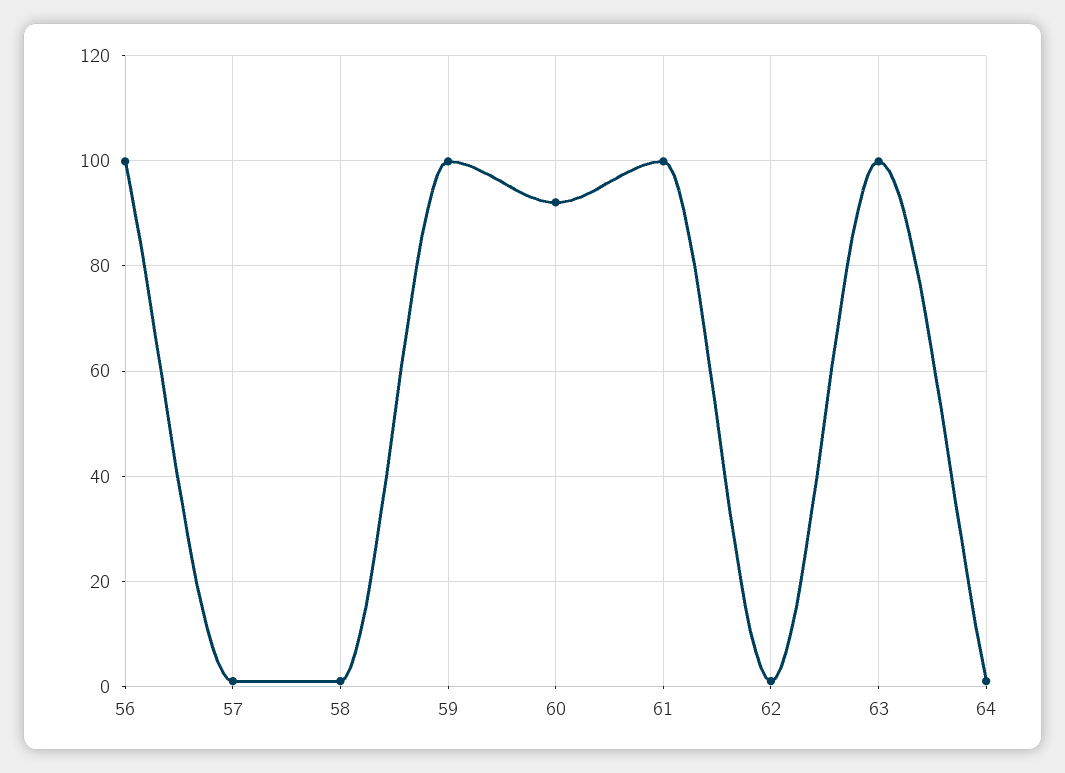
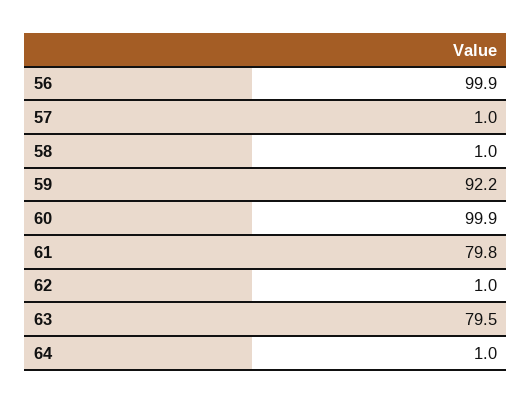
  {
    "56": 99.9,
    "57": 1,
    "58": 1,
-   "59": 100,
+   "59": 92.2,
-   "60": 92,
+   "60": 99.9,
-   "61": 100,
+   "61": 79.8,
    "62": 1,
-   "63": 100,
+   "63": 79.5,
    "64": 1
  }

